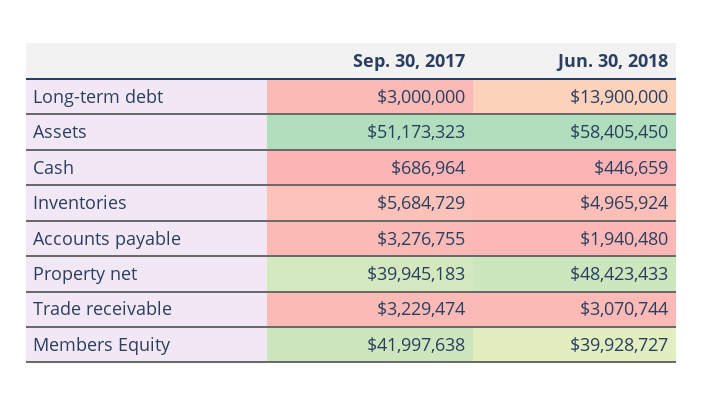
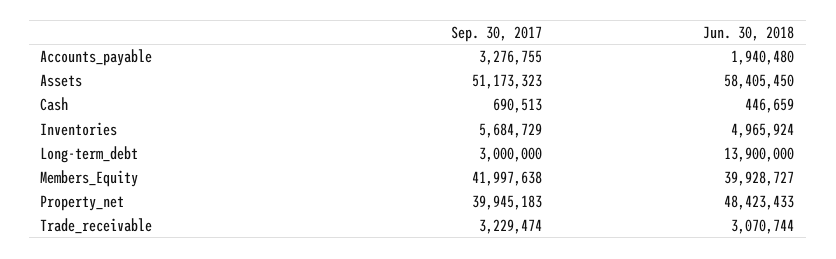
  {
    "Sep. 30, 2017": {
      "Long-term debt": 3000000,
      "Assets": 51173323,
-     "Cash": 686964,
+     "Cash": 690513,
      "Inventories": 5684729,
      "Accounts payable": 3276755,
      "Property net": 39945183,
      "Trade receivable": 3229474,
      "Members Equity": 41997638
    },
    "Jun. 30, 2018": {
      "Long-term debt": 13900000,
      "Assets": 58405450,
      "Cash": 446659,
      "Inventories": 4965924,
      "Accounts payable": 1940480,
      "Property net": 48423433,
      "Trade receivable": 3070744,
      "Members Equity": 39928727
    }
  }

